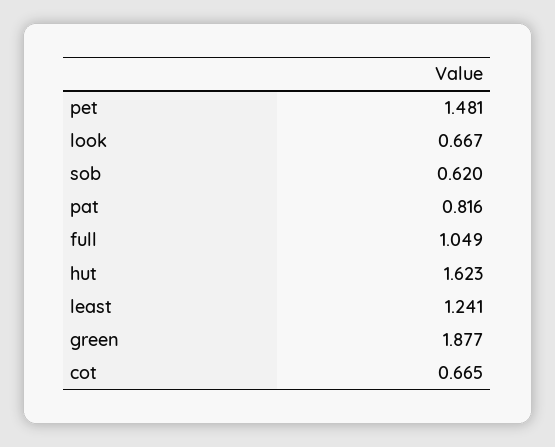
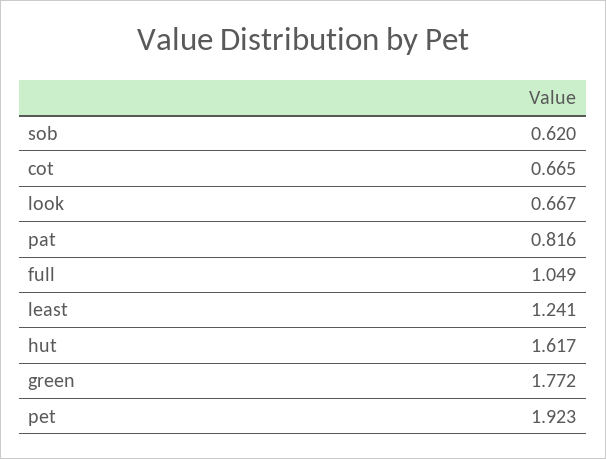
  {
-   "pet": 1.481,
+   "pet": 1.923,
    "look": 0.667,
    "sob": 0.62,
    "pat": 0.816,
    "full": 1.049,
-   "hut": 1.623,
+   "hut": 1.617,
    "least": 1.241,
-   "green": 1.877,
+   "green": 1.772,
    "cot": 0.665
  }

